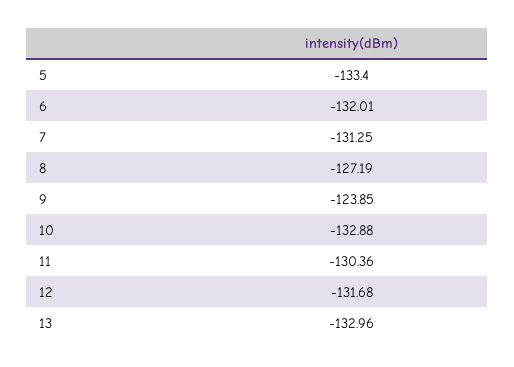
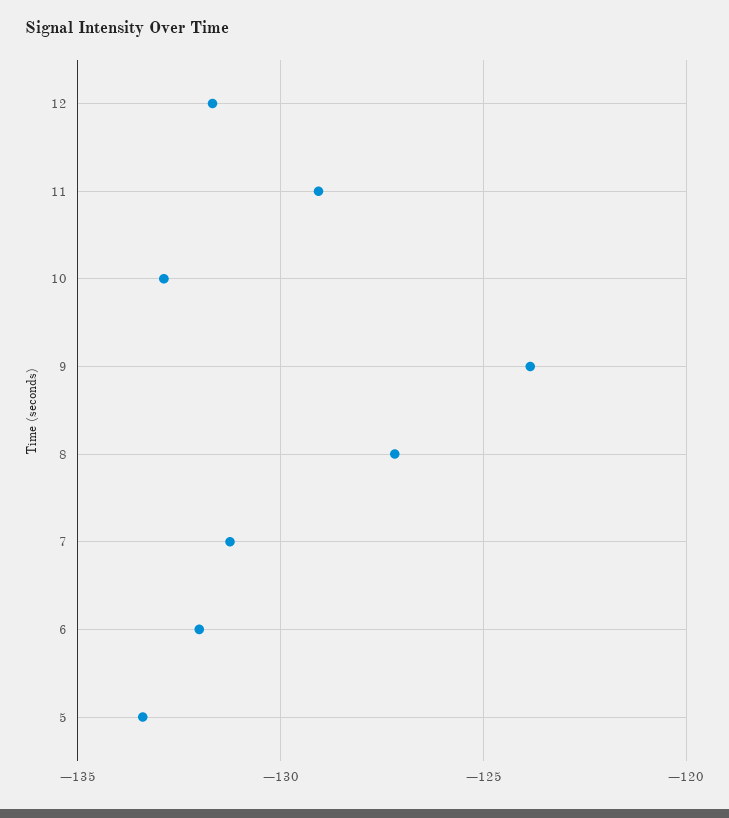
  {
    "5": -133.4,
    "6": -132.01,
    "7": -131.25,
    "8": -127.19,
    "9": -123.85,
    "10": -132.88,
-   "11": -130.36,
+   "11": -129,
-   "12": -131.68,
+   "12": -131.68
-   "13": -132.96
  }

